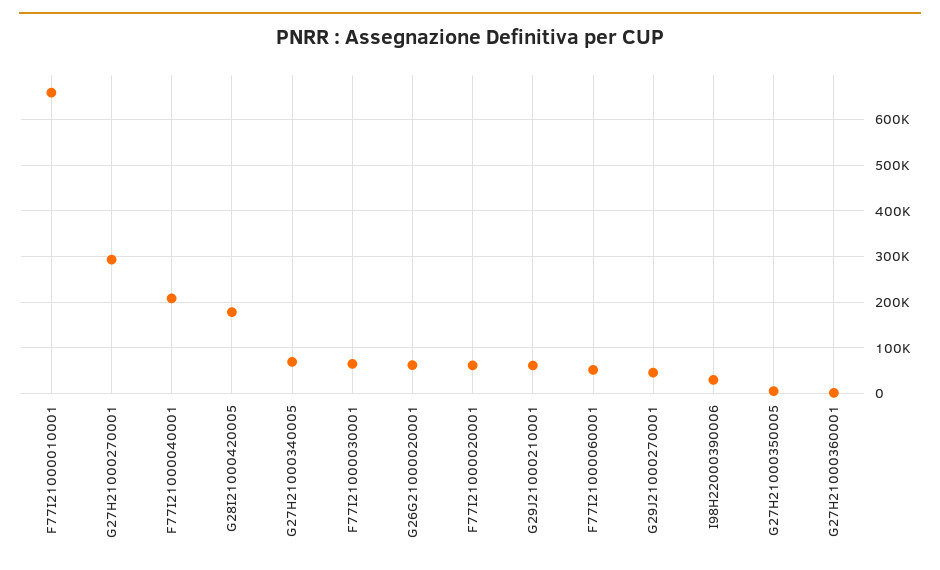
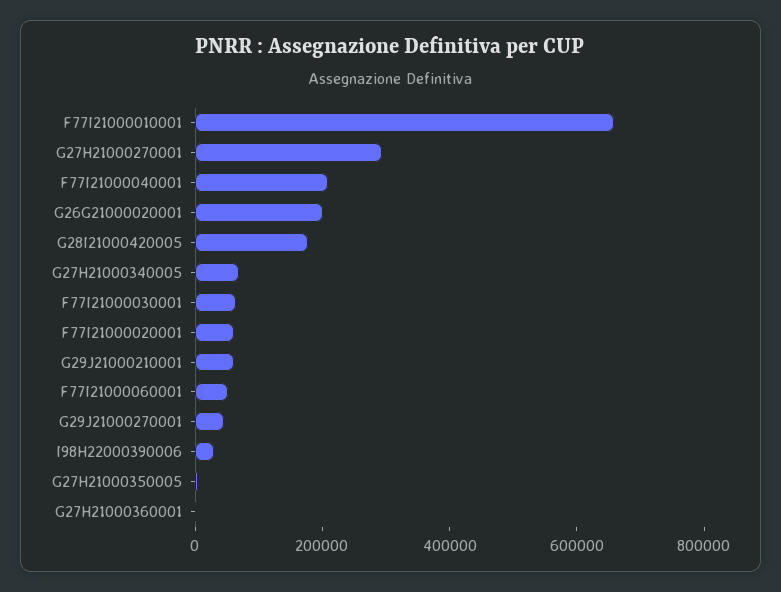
  {
    "F77I21000010001": 660000,
    "G27H21000270001": 300000,
    "F77I21000040001": 200000,
    "G28I21000420005": 180000,
    "G27H21000340005": 60000,
    "F77I21000030001": 60000,
-   "G26G21000020001": 60000,
+   "G26G21000020001": 200000,
    "F77I21000020001": 60000,
    "G29J21000210001": 60000,
    "F77I21000060001": 60000,
    "G29J21000270001": 40000,
    "I98H22000390006": 40000,
    "G27H21000350005": 0,
    "G27H21000360001": 0
  }

